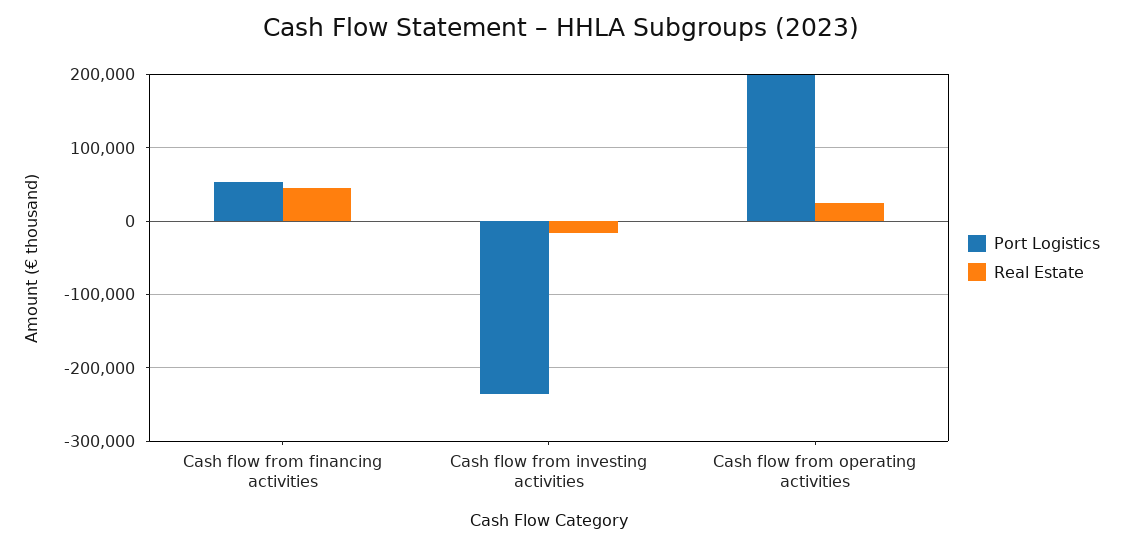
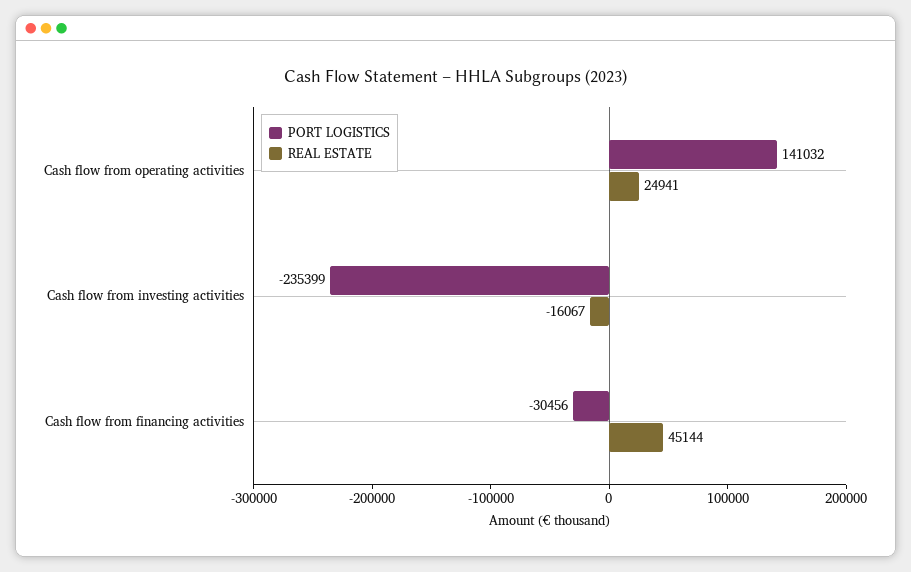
  {
    "Port Logistics": {
-     "Cash flow from financing activities": 50000,
+     "Cash flow from financing activities": -30456,
      "Cash flow from investing activities": -235399,
-     "Cash flow from operating activities": 200000
+     "Cash flow from operating activities": 141032
    },
    "Real Estate": {
      "Cash flow from financing activities": 45144,
      "Cash flow from investing activities": -16067,
      "Cash flow from operating activities": 24941
    }
  }

